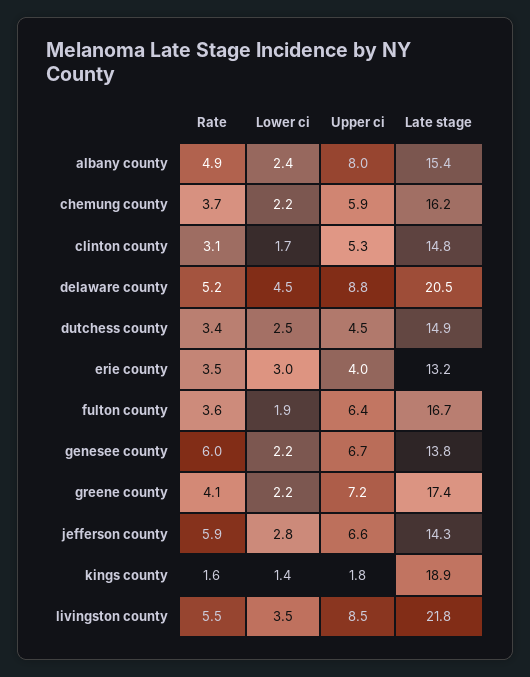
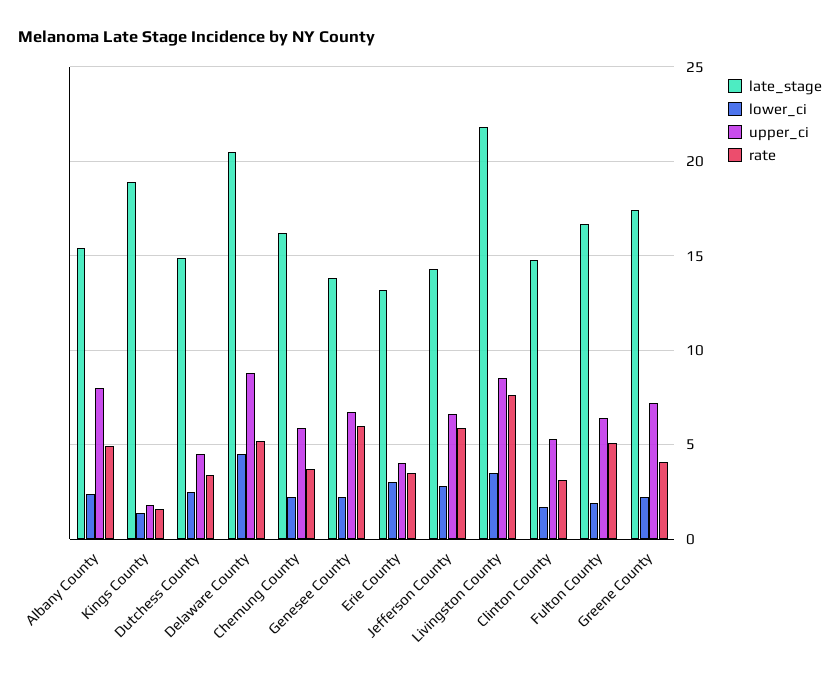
  {
    "Rate": {
      "albany county": 4.9,
      "chemung county": 3.7,
      "clinton county": 3.1,
      "delaware county": 5.2,
      "dutchess county": 3.4,
      "erie county": 3.5,
-     "fulton county": 3.6,
+     "fulton county": 5,
      "genesee county": 6,
      "greene county": 4.1,
      "jefferson county": 5.9,
      "kings county": 1.6,
-     "livingston county": 5.5
+     "livingston county": 7.5
    },
    "Lower ci": {
      "albany county": 2.4,
      "chemung county": 2.2,
      "clinton county": 1.7,
      "delaware county": 4.5,
      "dutchess county": 2.5,
      "erie county": 3,
      "fulton county": 1.9,
      "genesee county": 2.2,
      "greene county": 2.2,
      "jefferson county": 2.8,
      "kings county": 1.4,
      "livingston county": 3.5
    },
    "Upper ci": {
      "albany county": 8,
      "chemung county": 5.9,
      "clinton county": 5.3,
      "delaware county": 8.8,
      "dutchess county": 4.5,
      "erie county": 4,
      "fulton county": 6.4,
      "genesee county": 6.7,
      "greene county": 7.2,
      "jefferson county": 6.6,
      "kings county": 1.8,
      "livingston county": 8.5
    },
    "Late stage": {
      "albany county": 15.4,
      "chemung county": 16.2,
      "clinton county": 14.8,
      "delaware county": 20.5,
      "dutchess county": 14.9,
      "erie county": 13.2,
      "fulton county": 16.7,
      "genesee county": 13.8,
      "greene county": 17.4,
      "jefferson county": 14.3,
      "kings county": 18.9,
      "livingston county": 21.8
    }
  }

